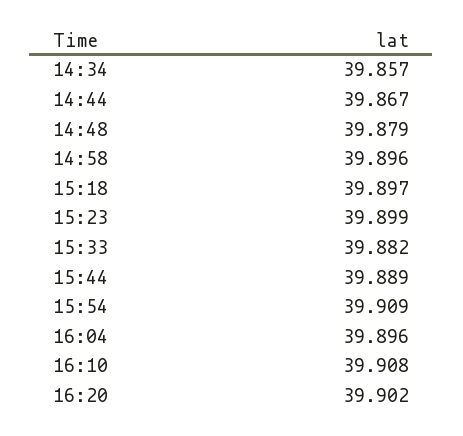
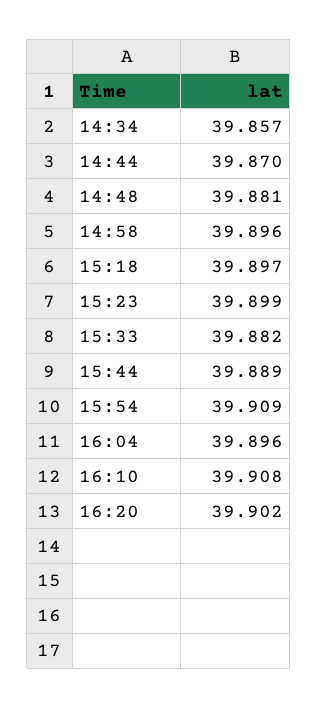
  {
    "14:34": 39.857,
-   "14:44": 39.867,
+   "14:44": 39.87,
-   "14:48": 39.879,
+   "14:48": 39.881,
    "14:58": 39.896,
    "15:18": 39.897,
    "15:23": 39.899,
    "15:33": 39.882,
    "15:44": 39.889,
    "15:54": 39.909,
    "16:04": 39.896,
    "16:10": 39.908,
    "16:20": 39.902
  }

